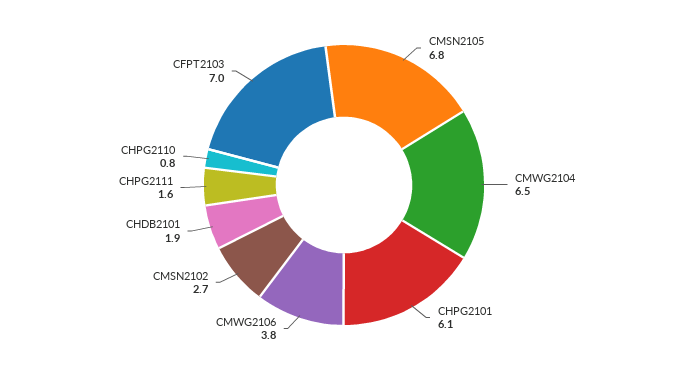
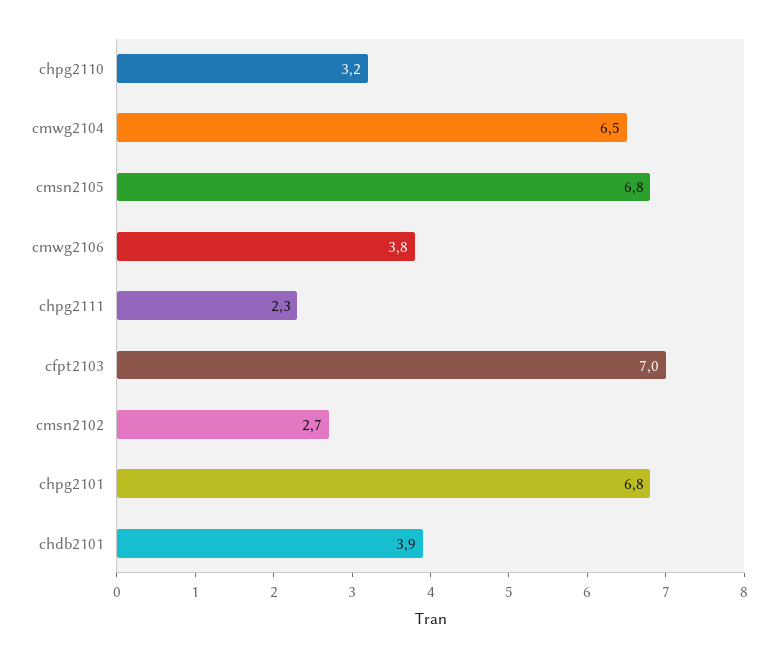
  {
    "CMSN2105": 6.8,
    "CMWG2104": 6.5,
-   "CHPG2101": 6.1,
+   "CHPG2101": 6.8,
    "CMWG2106": 3.8,
    "CMSN2102": 2.7,
-   "CHDB2101": 1.9,
+   "CHDB2101": 3.9,
-   "CHPG2111": 1.6,
+   "CHPG2111": 2.3,
-   "CHPG2110": 0.8,
+   "CHPG2110": 3.2,
    "CFPT2103": 7
  }

